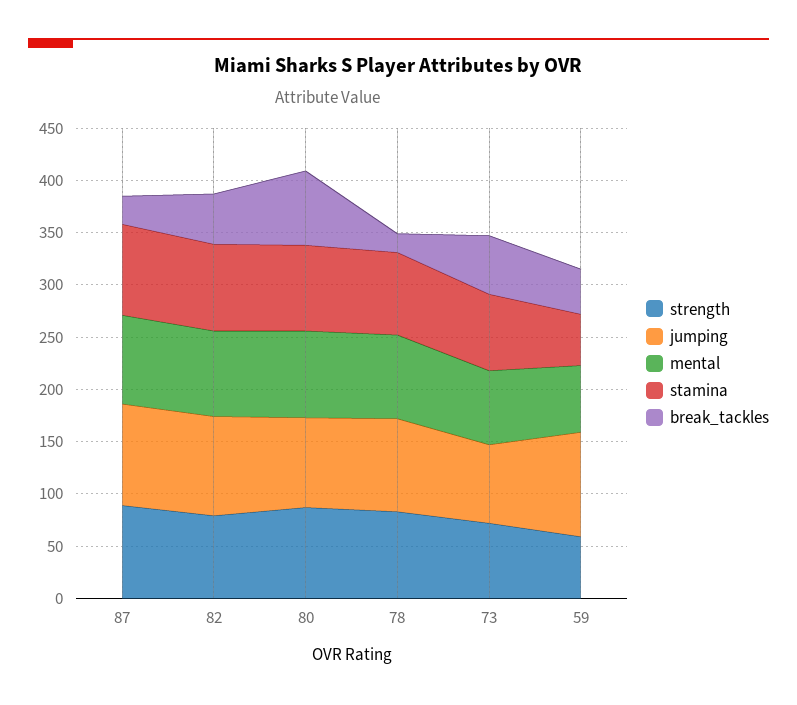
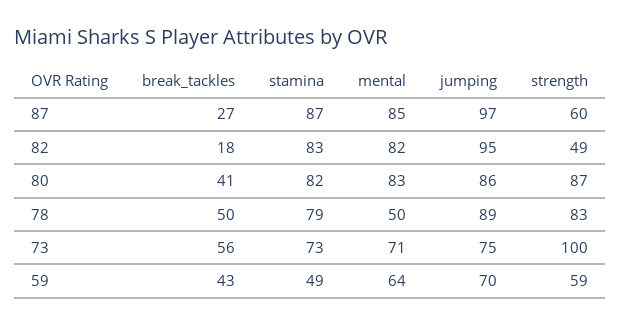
  {
    "strength": {
-     "87": 90,
+     "87": 60,
-     "82": 80,
+     "82": 49,
      "80": 87,
      "78": 83,
-     "73": 70,
+     "73": 100,
      "59": 59
    },
    "jumping": {
      "87": 97,
      "82": 95,
      "80": 86,
      "78": 89,
      "73": 75,
-     "59": 100
+     "59": 70
    },
    "mental": {
      "87": 85,
      "82": 82,
      "80": 83,
-     "78": 80,
+     "78": 50,
      "73": 71,
      "59": 64
    },
    "stamina": {
      "87": 87,
      "82": 83,
      "80": 82,
      "78": 79,
      "73": 73,
      "59": 49
    },
    "break_tackles": {
      "87": 27,
-     "82": 50,
+     "82": 18,
-     "80": 70,
+     "80": 41,
-     "78": 20,
+     "78": 50,
      "73": 56,
      "59": 43
    }
  }

